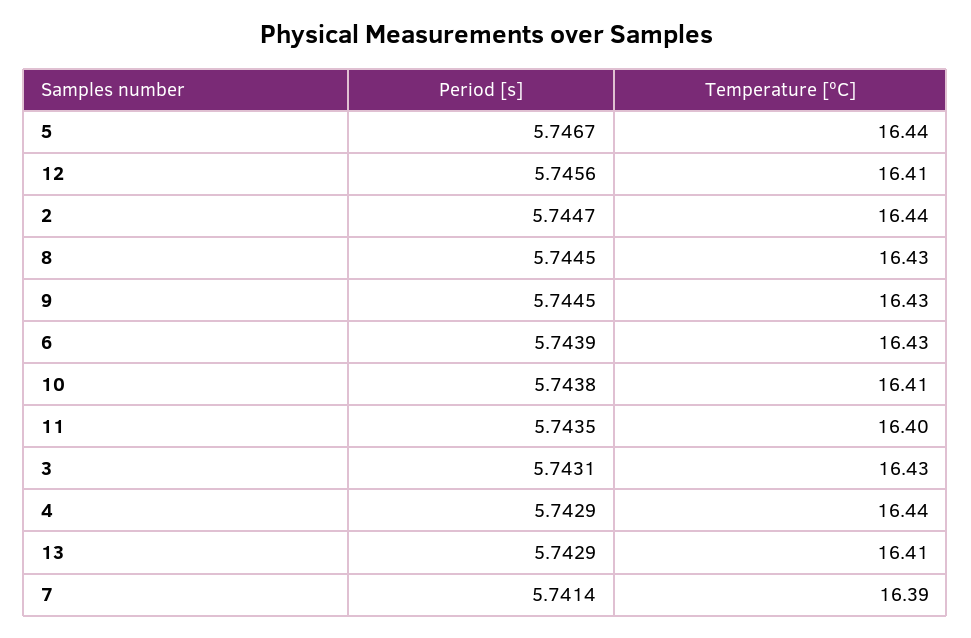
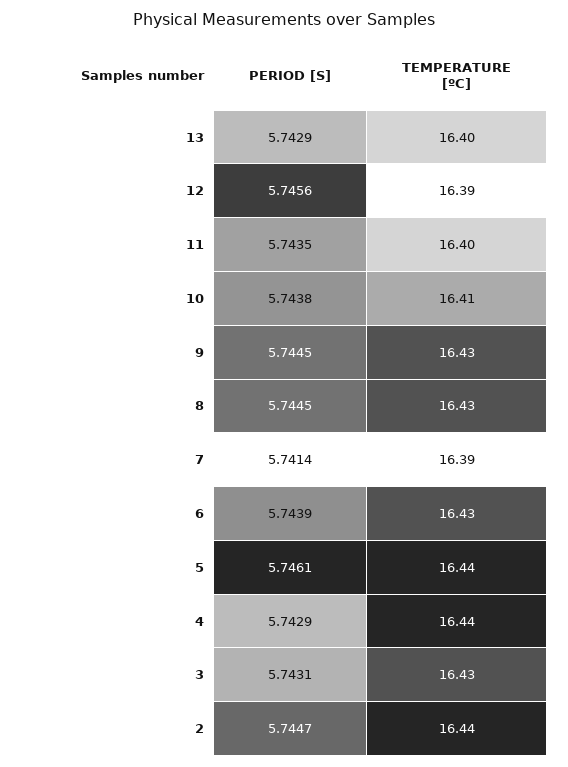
  {
    "Period [s]": {
-     "5": 5.7467,
+     "5": 5.7461,
      "12": 5.7456,
      "2": 5.7447,
      "8": 5.7445,
      "9": 5.7445,
      "6": 5.7439,
      "10": 5.7438,
      "11": 5.7435,
      "3": 5.7431,
      "4": 5.7429,
      "13": 5.7429,
      "7": 5.7414
    },
    "Temperature [ºC]": {
      "5": 16.44,
-     "12": 16.41,
+     "12": 16.39,
      "2": 16.44,
      "8": 16.43,
      "9": 16.43,
      "6": 16.43,
      "10": 16.41,
      "11": 16.4,
      "3": 16.43,
      "4": 16.44,
-     "13": 16.41,
+     "13": 16.4,
      "7": 16.39
    }
  }

